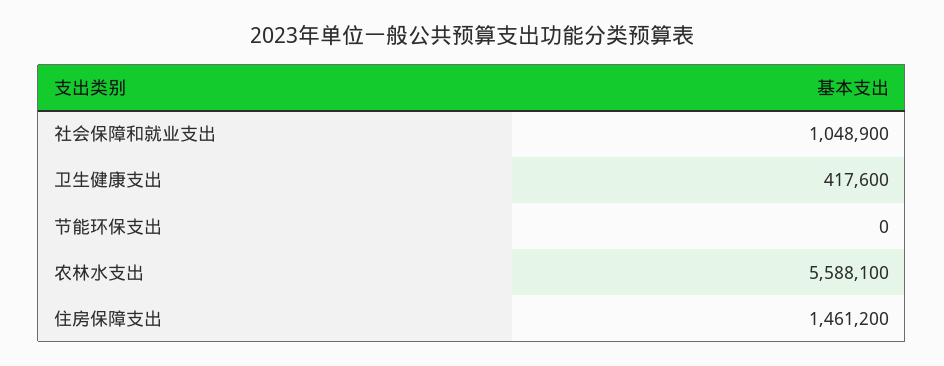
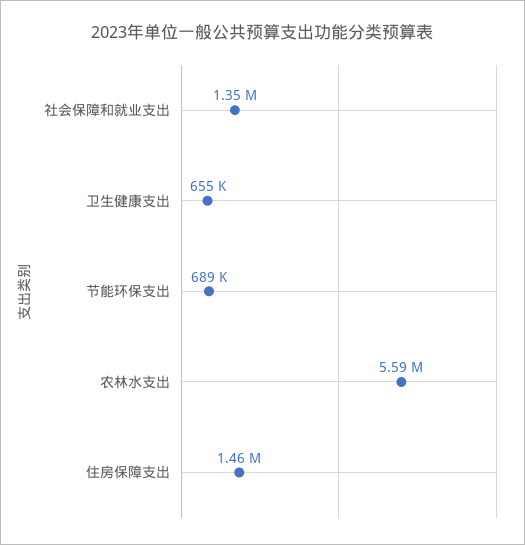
  {
-   "社会保障和就业支出": 1048900,
+   "社会保障和就业支出": 1350000,
-   "卫生健康支出": 417600,
+   "卫生健康支出": 655000,
-   "节能环保支出": 0,
+   "节能环保支出": 689000,
    "农林水支出": 5588100,
    "住房保障支出": 1461200
  }

